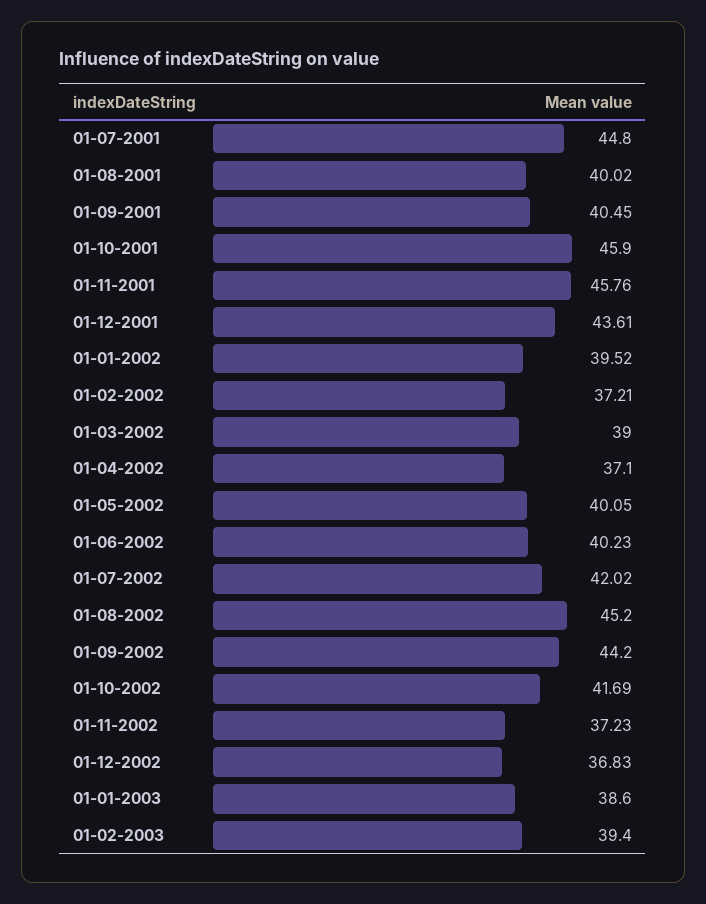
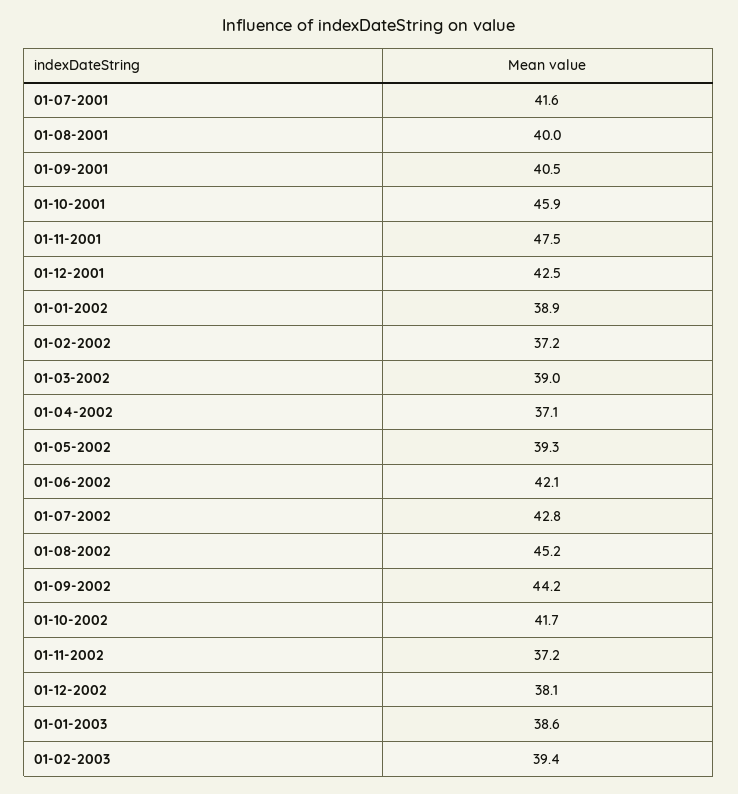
  {
-   "01-07-2001": 44.8,
+   "01-07-2001": 41.6,
    "01-08-2001": 40.02,
    "01-09-2001": 40.45,
    "01-10-2001": 45.9,
-   "01-11-2001": 45.76,
+   "01-11-2001": 47.5,
-   "01-12-2001": 43.61,
+   "01-12-2001": 42.5,
-   "01-01-2002": 39.52,
+   "01-01-2002": 38.9,
    "01-02-2002": 37.21,
    "01-03-2002": 39,
    "01-04-2002": 37.1,
-   "01-05-2002": 40.05,
+   "01-05-2002": 39.3,
-   "01-06-2002": 40.23,
+   "01-06-2002": 42.1,
-   "01-07-2002": 42.02,
+   "01-07-2002": 42.8,
    "01-08-2002": 45.2,
    "01-09-2002": 44.2,
    "01-10-2002": 41.69,
    "01-11-2002": 37.23,
-   "01-12-2002": 36.83,
+   "01-12-2002": 38.1,
    "01-01-2003": 38.6,
    "01-02-2003": 39.4
  }

